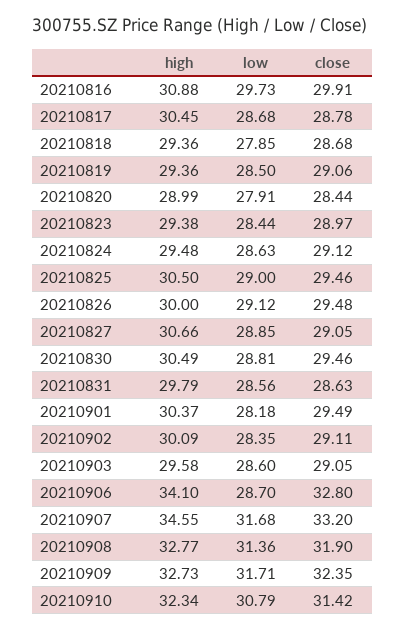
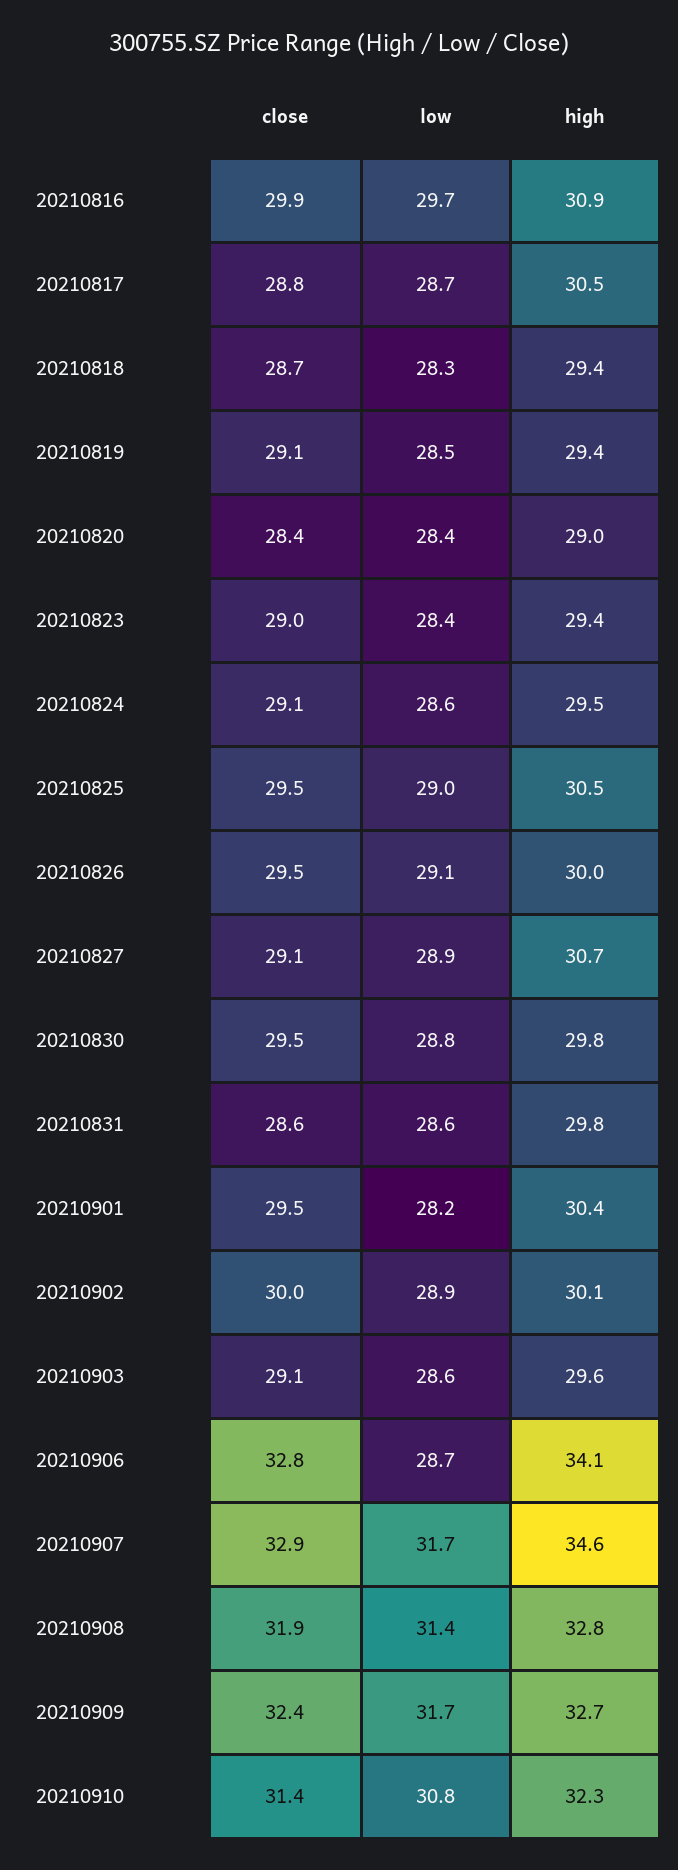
  {
    "high": {
      "20210816": 30.88,
      "20210817": 30.45,
      "20210818": 29.36,
      "20210819": 29.36,
      "20210820": 28.99,
      "20210823": 29.38,
      "20210824": 29.48,
      "20210825": 30.5,
      "20210826": 30,
      "20210827": 30.66,
-     "20210830": 30.49,
+     "20210830": 29.8,
      "20210831": 29.79,
      "20210901": 30.37,
      "20210902": 30.09,
      "20210903": 29.58,
      "20210906": 34.1,
      "20210907": 34.55,
      "20210908": 32.77,
      "20210909": 32.73,
      "20210910": 32.34
    },
    "low": {
      "20210816": 29.73,
      "20210817": 28.68,
-     "20210818": 27.85,
+     "20210818": 28.3,
      "20210819": 28.5,
-     "20210820": 27.91,
+     "20210820": 28.4,
      "20210823": 28.44,
      "20210824": 28.63,
      "20210825": 29,
      "20210826": 29.12,
      "20210827": 28.85,
      "20210830": 28.81,
      "20210831": 28.56,
      "20210901": 28.18,
-     "20210902": 28.35,
+     "20210902": 28.9,
      "20210903": 28.6,
      "20210906": 28.7,
      "20210907": 31.68,
      "20210908": 31.36,
      "20210909": 31.71,
      "20210910": 30.79
    },
    "close": {
      "20210816": 29.91,
      "20210817": 28.78,
      "20210818": 28.68,
      "20210819": 29.06,
      "20210820": 28.44,
      "20210823": 28.97,
      "20210824": 29.12,
      "20210825": 29.46,
      "20210826": 29.48,
      "20210827": 29.05,
      "20210830": 29.46,
      "20210831": 28.63,
      "20210901": 29.49,
-     "20210902": 29.11,
+     "20210902": 30,
      "20210903": 29.05,
      "20210906": 32.8,
-     "20210907": 33.2,
+     "20210907": 32.9,
      "20210908": 31.9,
      "20210909": 32.35,
      "20210910": 31.42
    }
  }

